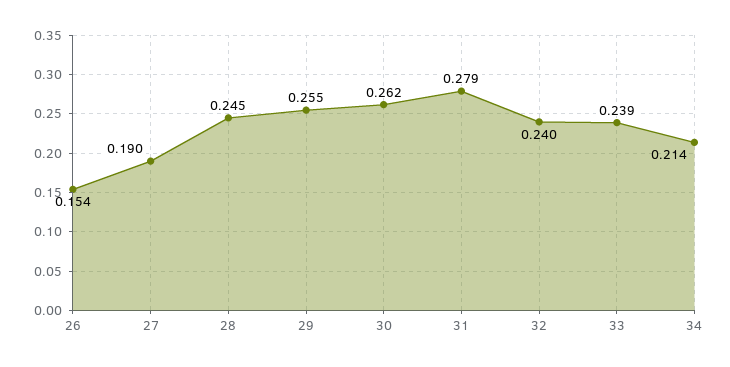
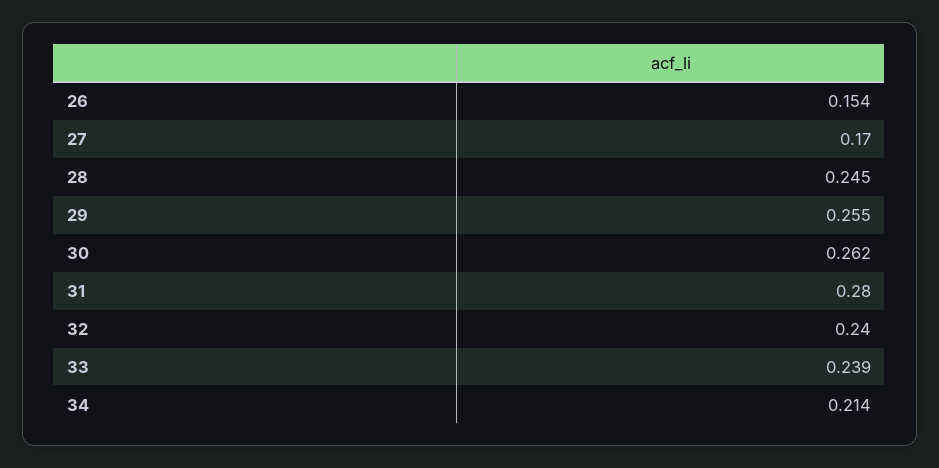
  {
    "26": 0.154,
-   "27": 0.19,
+   "27": 0.17,
    "28": 0.245,
    "29": 0.255,
    "30": 0.262,
-   "31": 0.279,
+   "31": 0.28,
    "32": 0.24,
    "33": 0.239,
    "34": 0.214
  }

